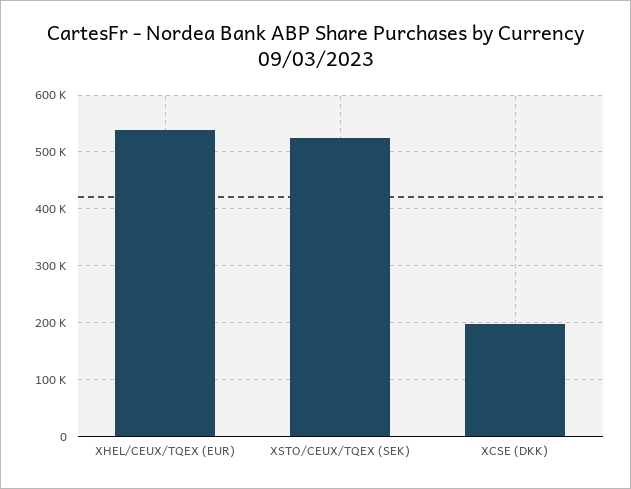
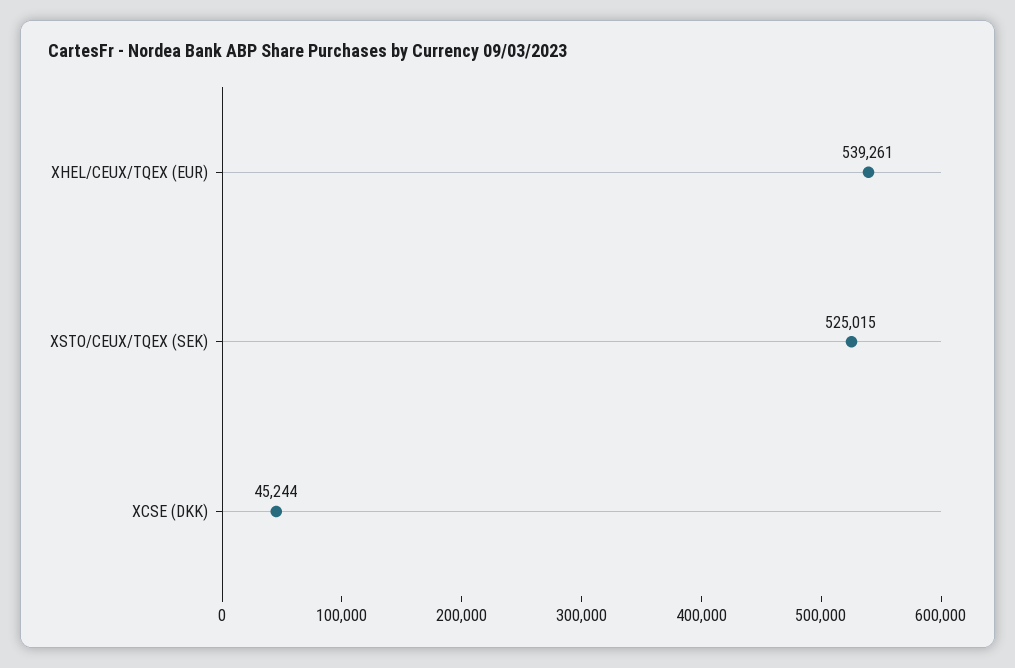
  {
    "XHEL/CEUX/TQEX (EUR)": 539261,
    "XSTO/CEUX/TQEX (SEK)": 525015,
-   "XCSE (DKK)": 200000
+   "XCSE (DKK)": 45244
  }

